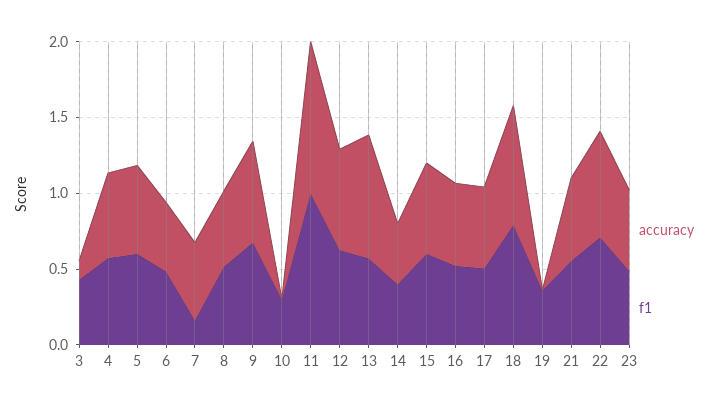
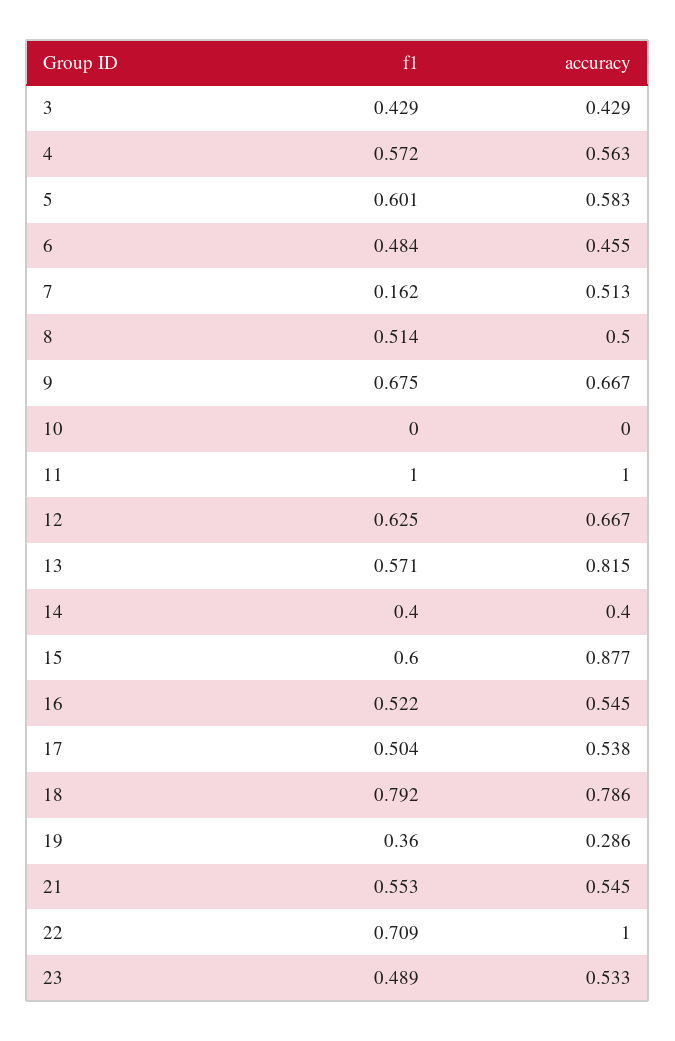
  {
    "accuracy": {
-     "3": 0.1,
+     "3": 0.429,
      "4": 0.563,
      "5": 0.583,
      "6": 0.455,
      "7": 0.513,
      "8": 0.5,
      "9": 0.667,
      "10": 0,
      "11": 1,
      "12": 0.667,
      "13": 0.815,
      "14": 0.4,
-     "15": 0.6,
+     "15": 0.877,
      "16": 0.545,
      "17": 0.538,
      "18": 0.786,
-     "19": 0,
+     "19": 0.286,
      "21": 0.545,
-     "22": 0.7,
+     "22": 1,
      "23": 0.533
    },
    "f1": {
      "3": 0.429,
      "4": 0.572,
      "5": 0.601,
      "6": 0.484,
      "7": 0.162,
      "8": 0.514,
      "9": 0.675,
-     "10": 0.3,
+     "10": 0,
      "11": 1,
      "12": 0.625,
      "13": 0.571,
      "14": 0.4,
      "15": 0.6,
      "16": 0.522,
      "17": 0.504,
      "18": 0.792,
      "19": 0.36,
      "21": 0.553,
      "22": 0.709,
      "23": 0.489
    }
  }

